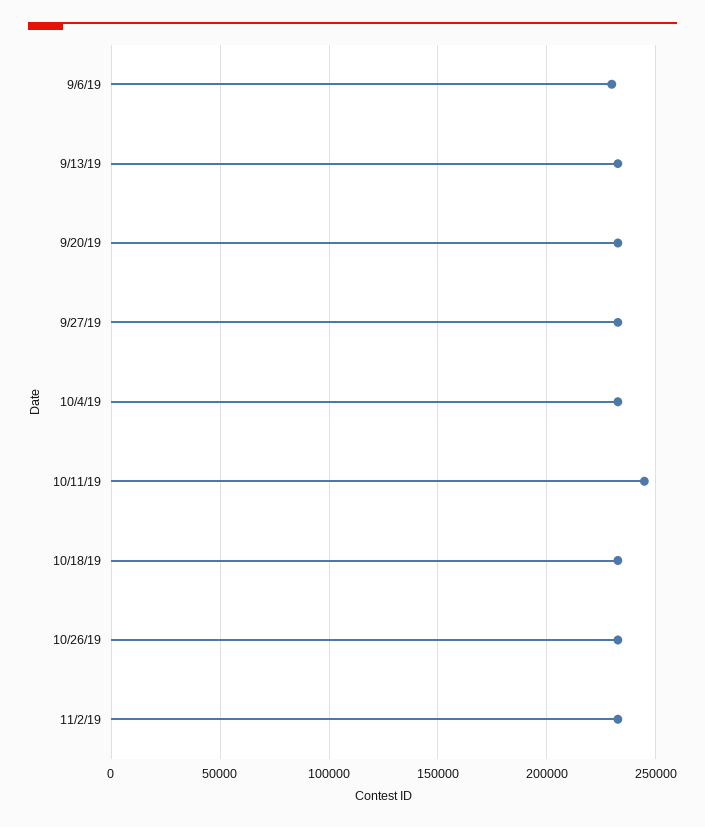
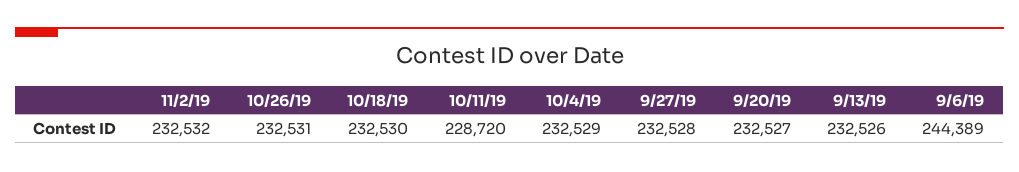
  {
-   "9/6/19": 230000,
+   "9/6/19": 244389,
    "9/13/19": 232526,
    "9/20/19": 232527,
    "9/27/19": 232528,
    "10/4/19": 232529,
-   "10/11/19": 245000,
+   "10/11/19": 228720,
    "10/18/19": 232530,
    "10/26/19": 232531,
    "11/2/19": 232532
  }

